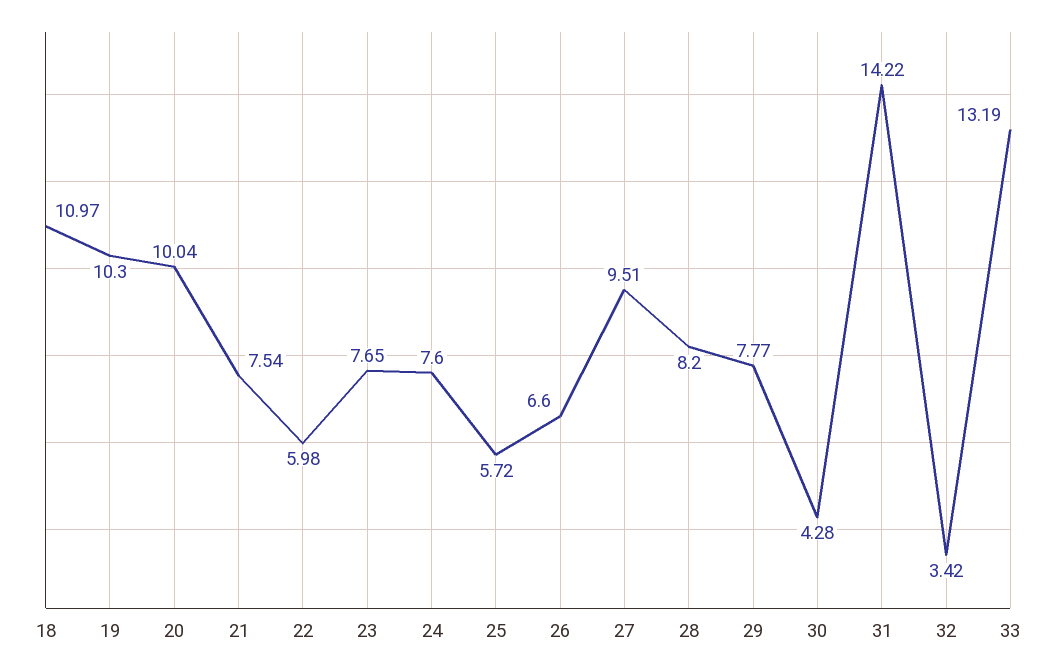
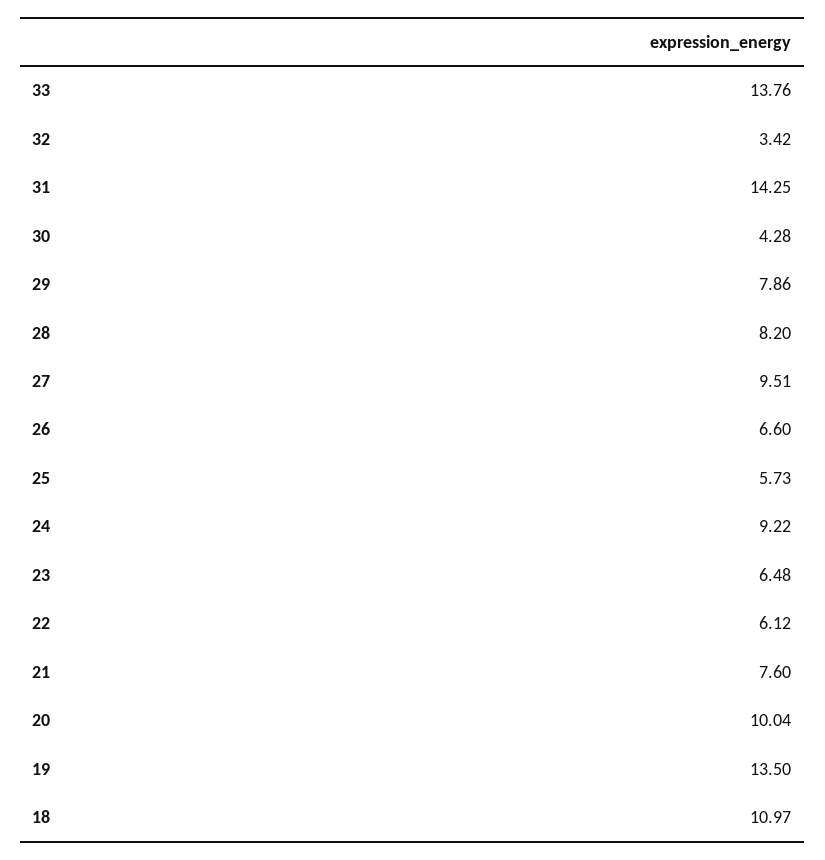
  {
    "18": 10.97,
-   "19": 10.3,
+   "19": 13.5,
    "20": 10.04,
-   "21": 7.54,
+   "21": 7.6,
-   "22": 5.98,
+   "22": 6.12,
-   "23": 7.65,
+   "23": 6.48,
-   "24": 7.6,
+   "24": 9.22,
-   "25": 5.72,
+   "25": 5.73,
    "26": 6.6,
    "27": 9.51,
    "28": 8.2,
-   "29": 7.77,
+   "29": 7.86,
    "30": 4.28,
-   "31": 14.22,
+   "31": 14.25,
    "32": 3.42,
-   "33": 13.19
+   "33": 13.76
  }

